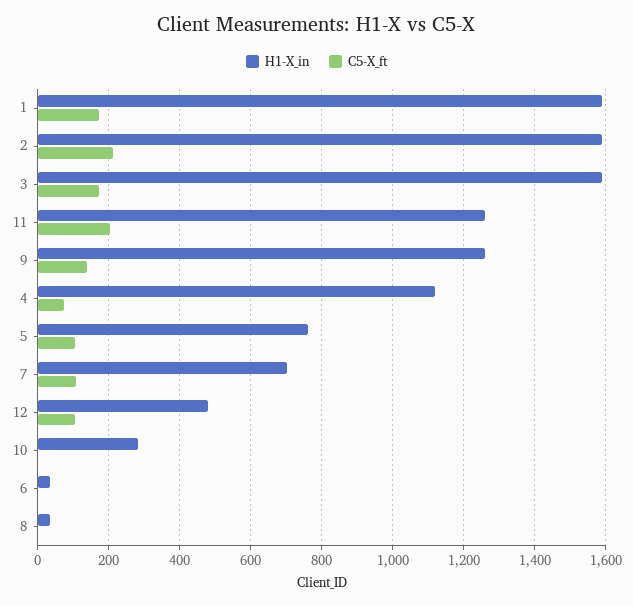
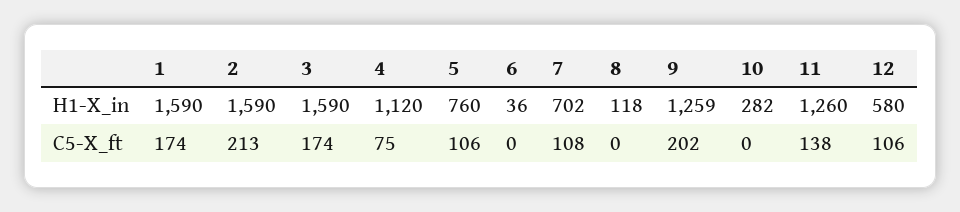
  {
    "H1-X_in": {
      "1": 1590,
      "2": 1590,
      "3": 1590,
      "11": 1260,
      "9": 1259,
      "4": 1120,
      "5": 760,
      "7": 702,
-     "12": 480,
+     "12": 580,
      "10": 282,
      "6": 36,
-     "8": 40
+     "8": 118
    },
    "C5-X_ft": {
      "1": 174,
      "2": 213,
      "3": 174,
-     "11": 200,
+     "11": 138,
-     "9": 140,
+     "9": 202,
      "4": 75,
      "5": 106,
      "7": 108,
      "12": 106,
      "10": 0,
      "6": 0,
      "8": 0
    }
  }

